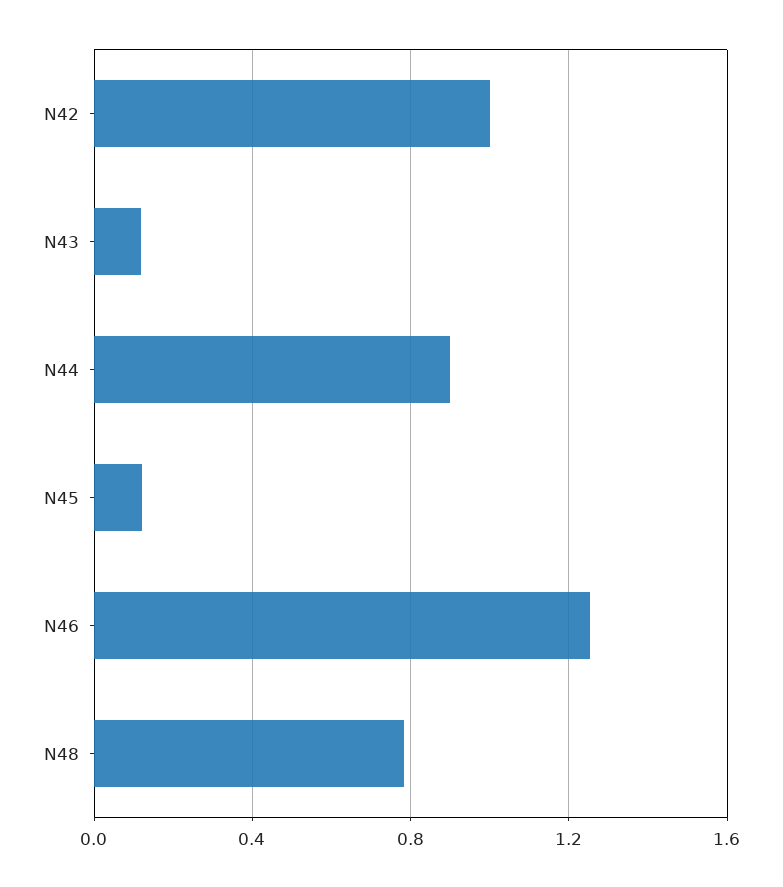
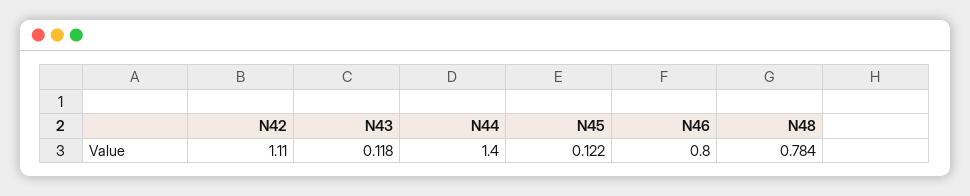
  {
-   "N42": 1,
+   "N42": 1.11,
    "N43": 0.118,
-   "N44": 0.9,
+   "N44": 1.4,
    "N45": 0.122,
-   "N46": 1.25,
+   "N46": 0.8,
    "N48": 0.784
  }

